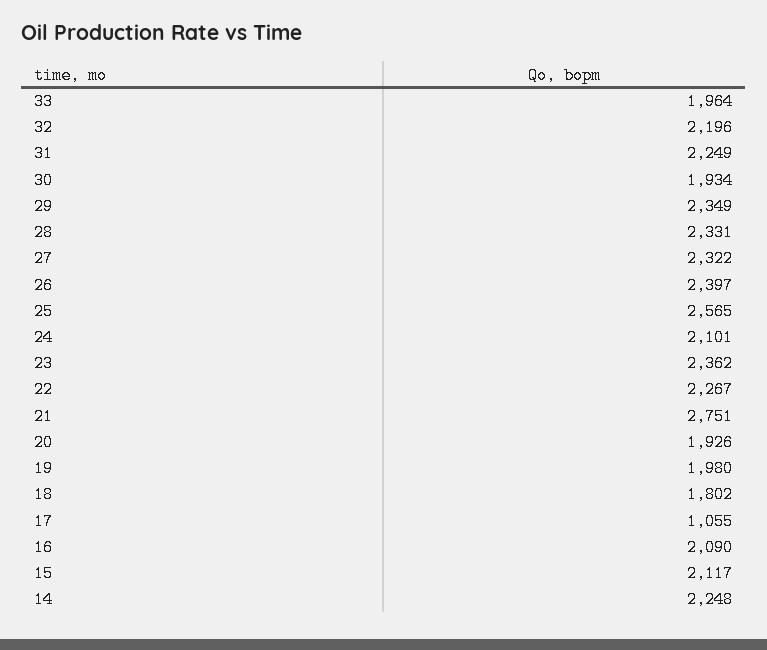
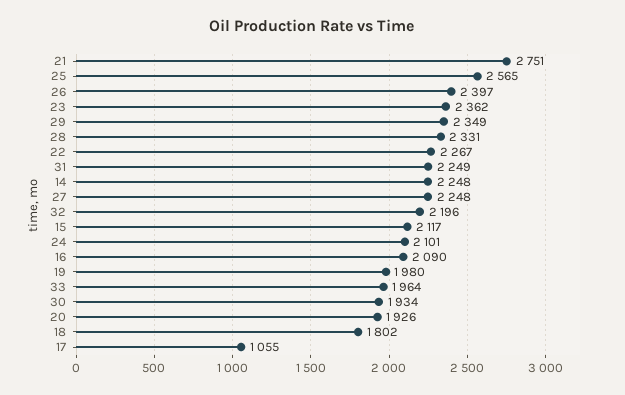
  {
    "33": 1964,
    "32": 2196,
    "31": 2249,
    "30": 1934,
    "29": 2349,
    "28": 2331,
-   "27": 2322,
+   "27": 2248,
    "26": 2397,
    "25": 2565,
    "24": 2101,
    "23": 2362,
    "22": 2267,
    "21": 2751,
    "20": 1926,
    "19": 1980,
    "18": 1802,
    "17": 1055,
    "16": 2090,
    "15": 2117,
    "14": 2248
  }

